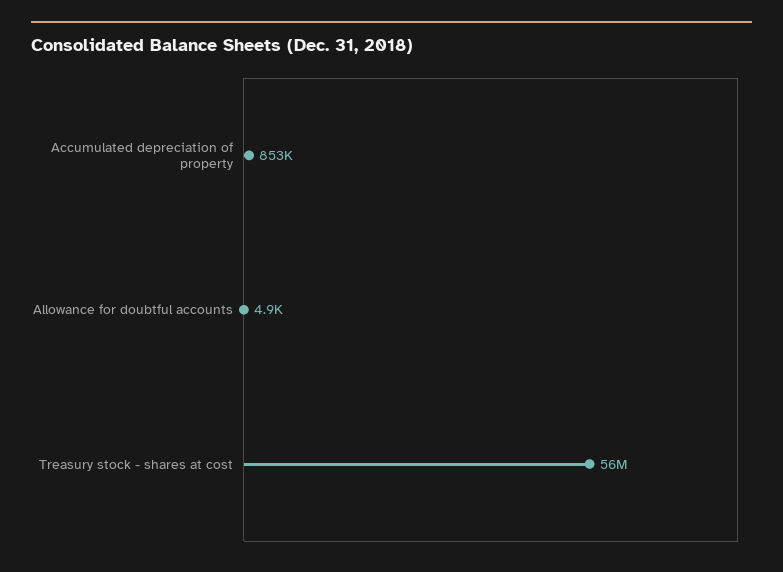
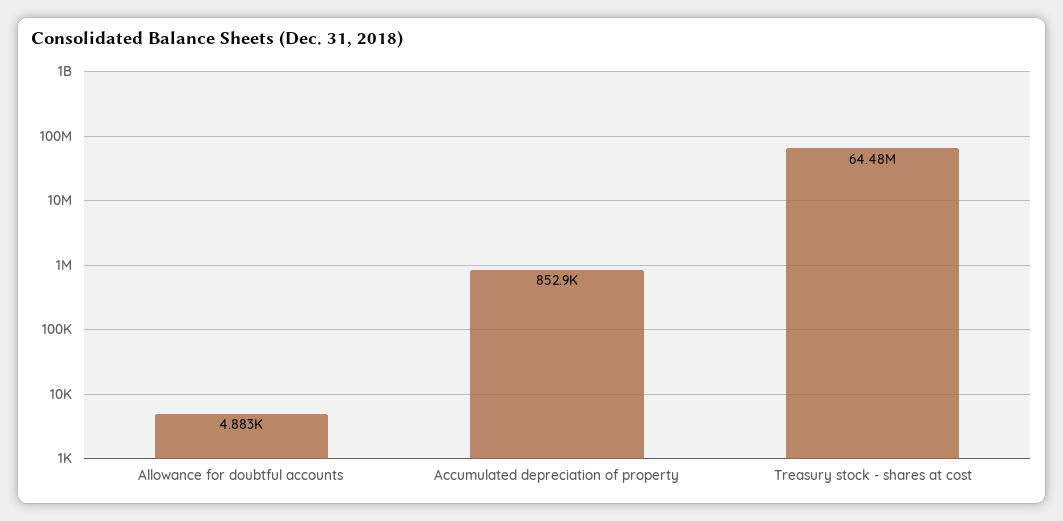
  {
    "Accumulated depreciation of property": 852900,
    "Allowance for doubtful accounts": 4883,
-   "Treasury stock - shares at cost": 56000000
+   "Treasury stock - shares at cost": 64480000
  }

